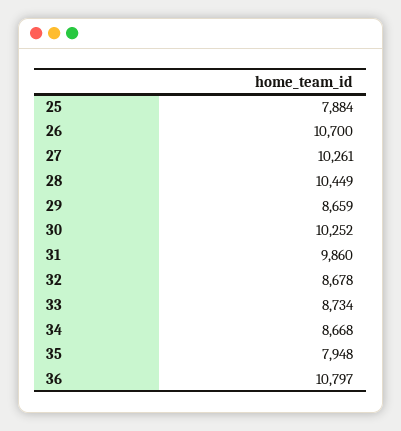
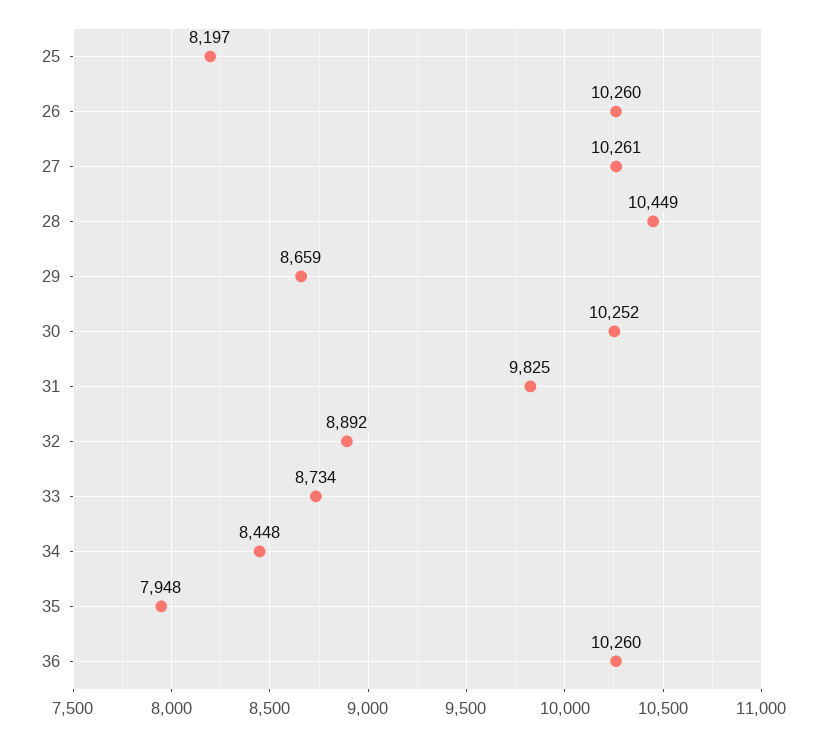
  {
-   "25": 7884,
+   "25": 8197,
-   "26": 10700,
+   "26": 10260,
    "27": 10261,
    "28": 10449,
    "29": 8659,
    "30": 10252,
-   "31": 9860,
+   "31": 9825,
-   "32": 8678,
+   "32": 8892,
    "33": 8734,
-   "34": 8668,
+   "34": 8448,
    "35": 7948,
-   "36": 10797
+   "36": 10260
  }

